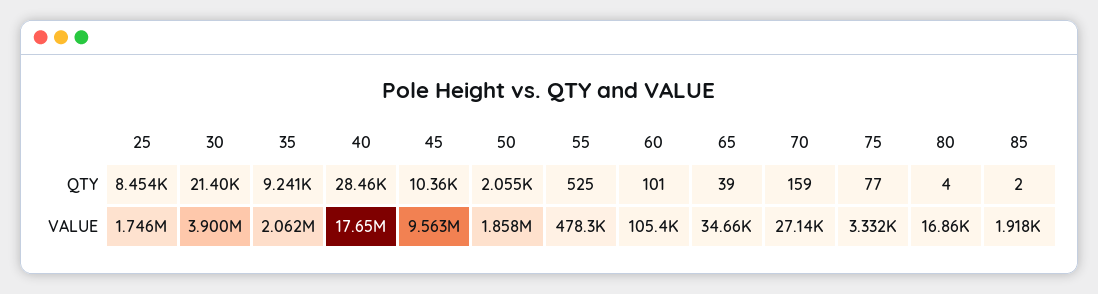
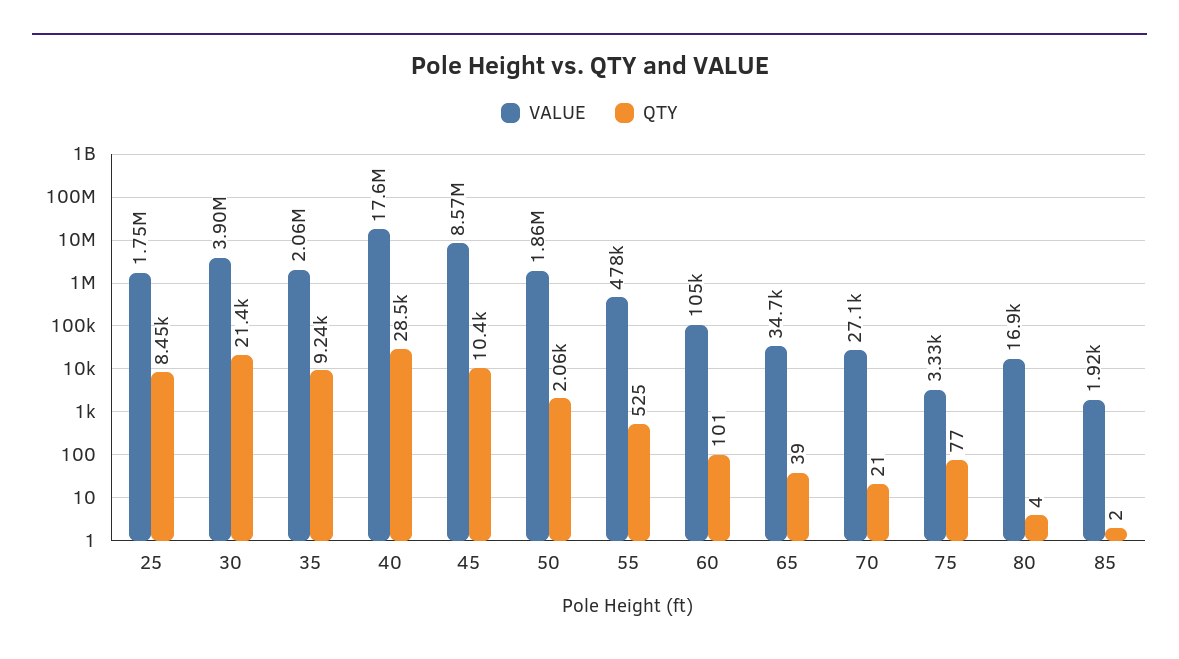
  {
    "QTY": {
      "25": 8454,
      "30": 21400,
      "35": 9241,
      "40": 28460,
      "45": 10360,
      "50": 2055,
      "55": 525,
      "60": 101,
      "65": 39,
-     "70": 159,
+     "70": 21,
      "75": 77,
      "80": 4,
      "85": 2
    },
    "VALUE": {
      "25": 1746000,
      "30": 3900000,
      "35": 2062000,
      "40": 17650000,
-     "45": 9563000,
+     "45": 8570000,
      "50": 1858000,
      "55": 478300,
      "60": 105400,
      "65": 34660,
      "70": 27140,
      "75": 3332,
      "80": 16860,
      "85": 1918
    }
  }

